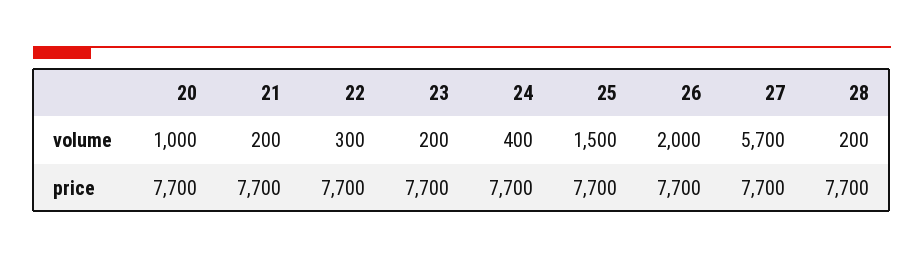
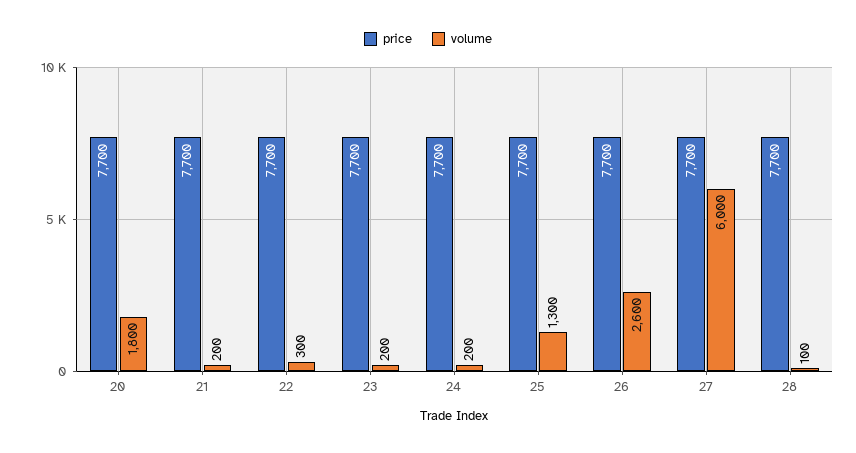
  {
    "volume": {
-     "20": 1000,
+     "20": 1800,
      "21": 200,
      "22": 300,
      "23": 200,
-     "24": 400,
+     "24": 200,
-     "25": 1500,
+     "25": 1300,
-     "26": 2000,
+     "26": 2600,
-     "27": 5700,
+     "27": 6000,
-     "28": 200
+     "28": 100
    },
    "price": {
      "20": 7700,
      "21": 7700,
      "22": 7700,
      "23": 7700,
      "24": 7700,
      "25": 7700,
      "26": 7700,
      "27": 7700,
      "28": 7700
    }
  }

